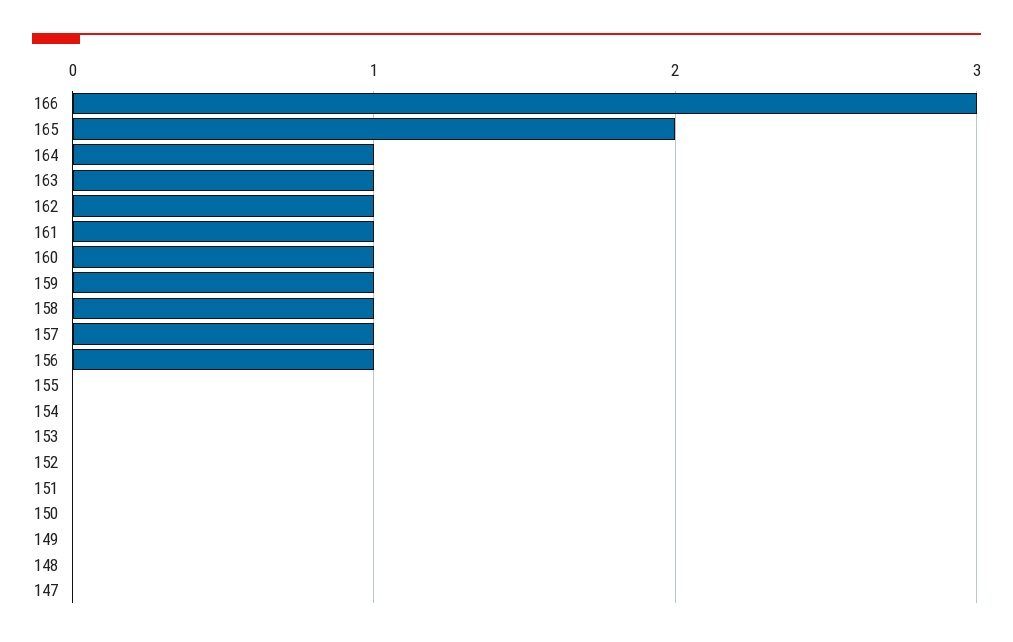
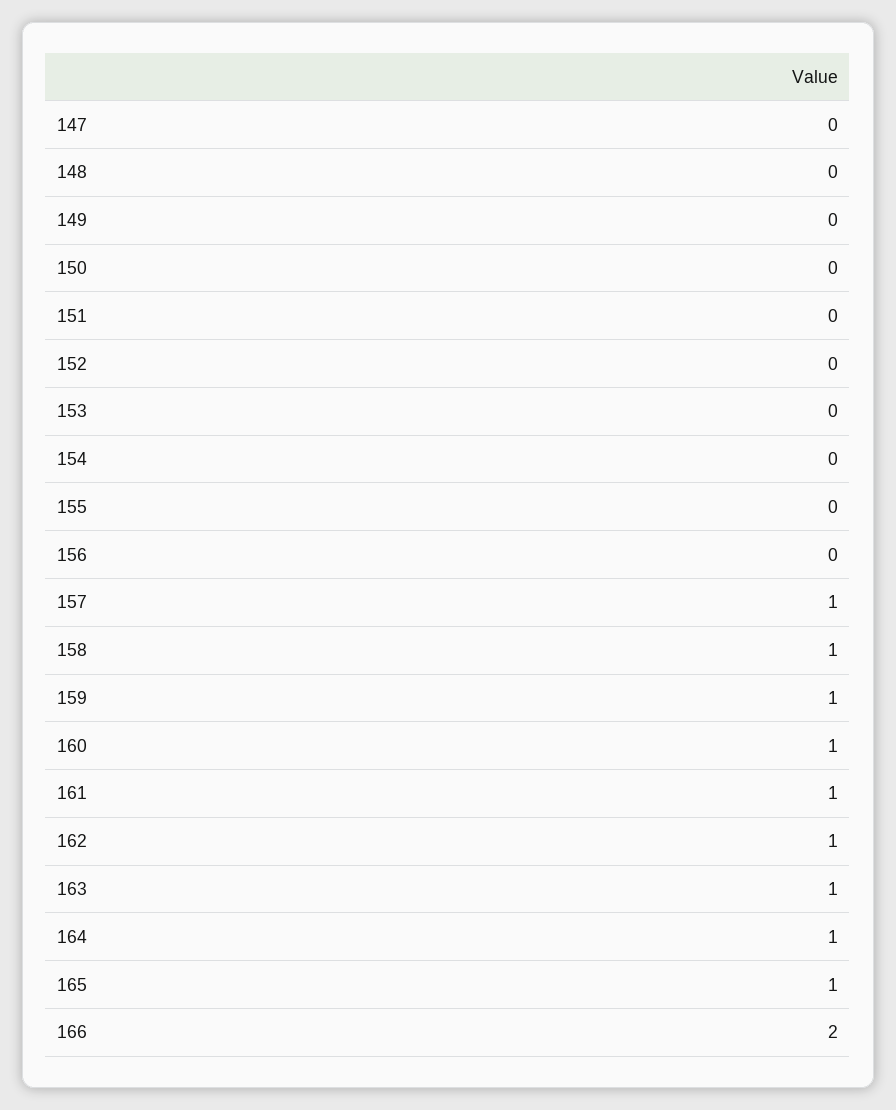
  {
-   "166": 3,
+   "166": 2,
-   "165": 2,
+   "165": 1,
    "164": 1,
    "163": 1,
    "162": 1,
    "161": 1,
    "160": 1,
    "159": 1,
    "158": 1,
    "157": 1,
-   "156": 1,
+   "156": 0,
    "155": 0,
    "154": 0,
    "153": 0,
    "152": 0,
    "151": 0,
    "150": 0,
    "149": 0,
    "148": 0,
    "147": 0
  }

